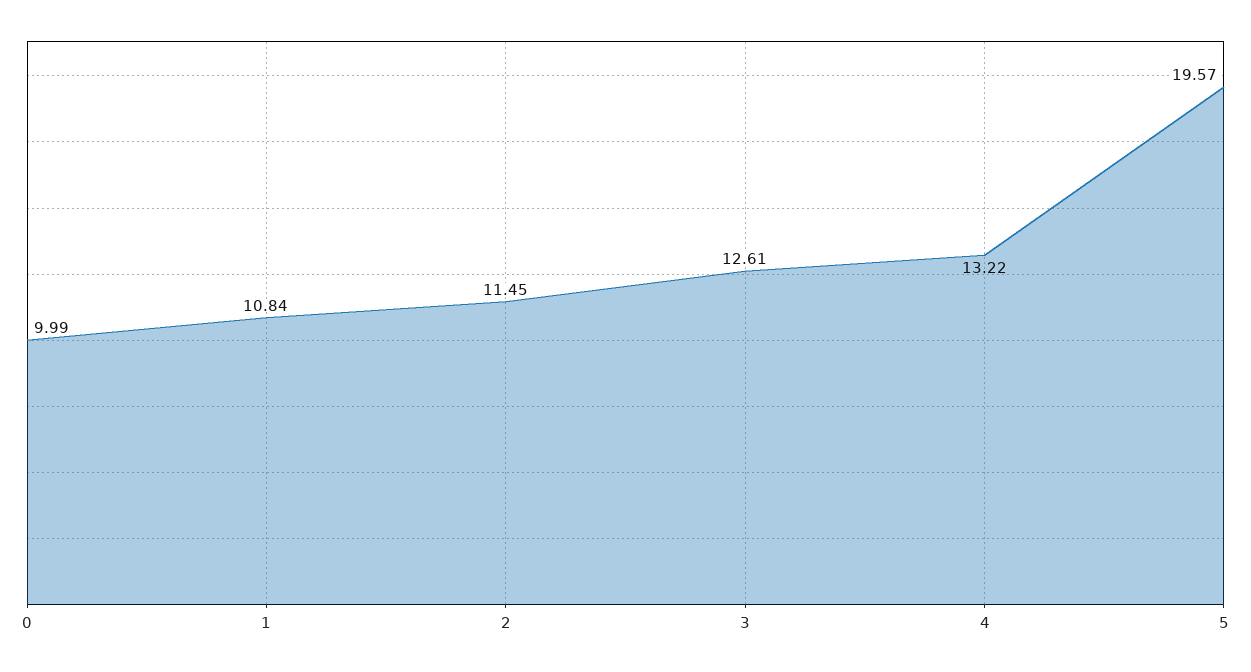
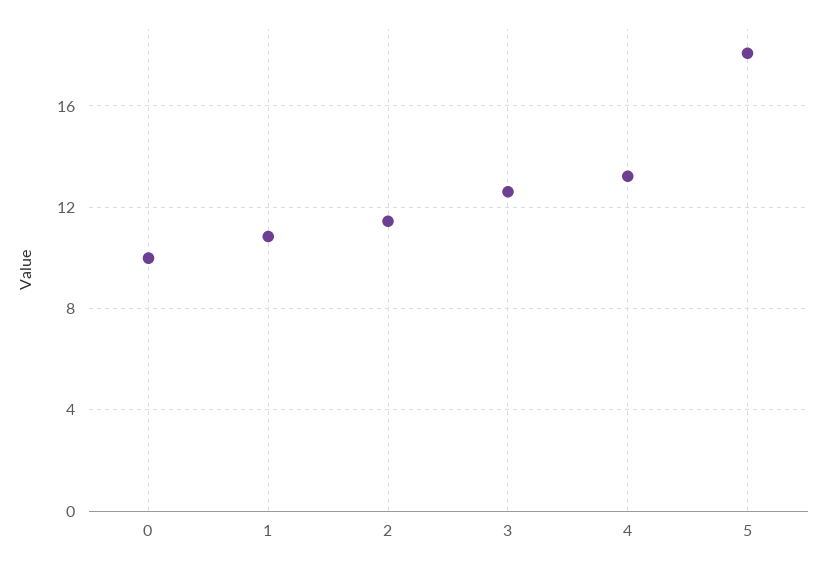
  {
    "0": 9.99,
    "1": 10.84,
    "2": 11.45,
    "3": 12.61,
    "4": 13.22,
-   "5": 19.57
+   "5": 18
  }

